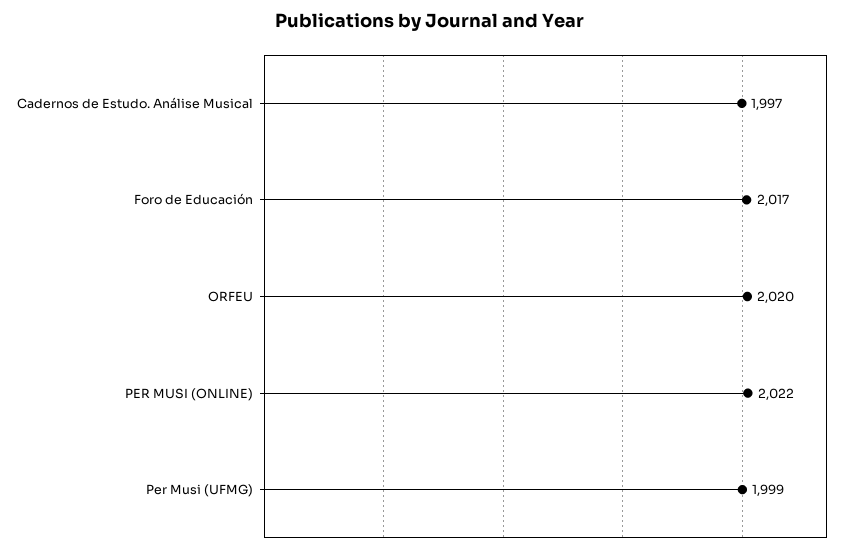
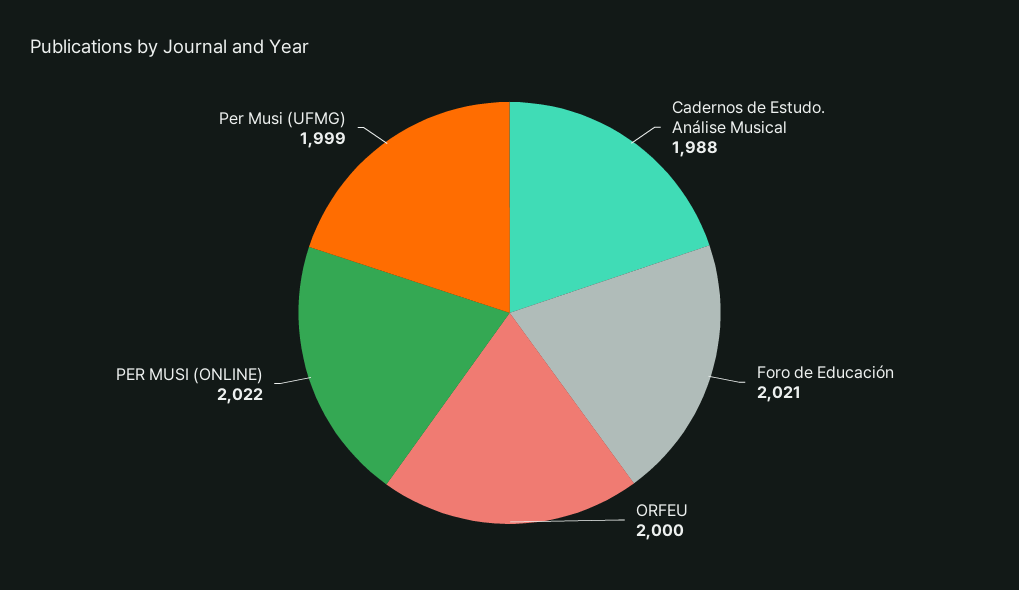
  {
-   "Cadernos de Estudo. Análise Musical": 1997,
+   "Cadernos de Estudo. Análise Musical": 1988,
-   "Foro de Educación": 2017,
+   "Foro de Educación": 2021,
-   "ORFEU": 2020,
+   "ORFEU": 2000,
    "PER MUSI (ONLINE)": 2022,
    "Per Musi (UFMG)": 1999
  }

